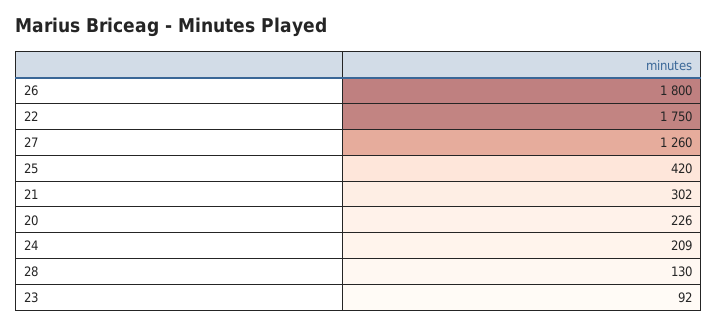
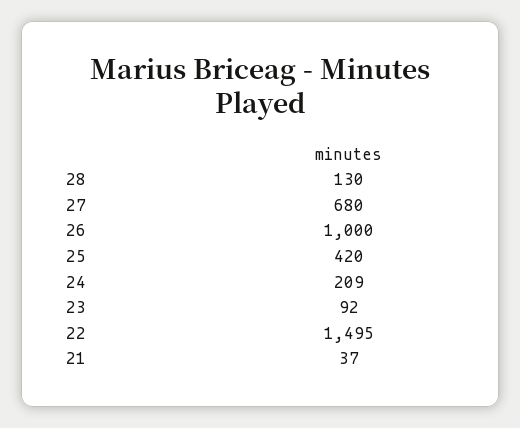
  {
-   "26": 1800,
+   "26": 1000,
-   "22": 1750,
+   "22": 1495,
-   "27": 1260,
+   "27": 680,
    "25": 420,
-   "21": 302,
+   "21": 37,
-   "20": 226,
    "24": 209,
    "28": 130,
    "23": 92
  }

